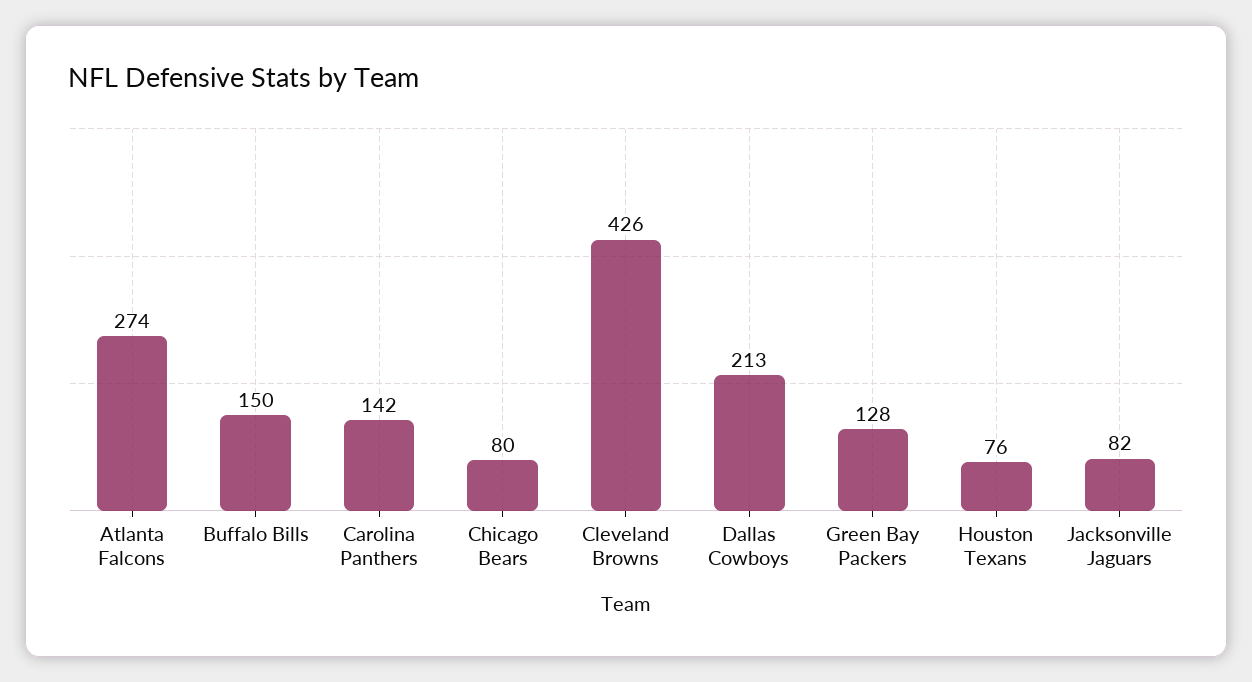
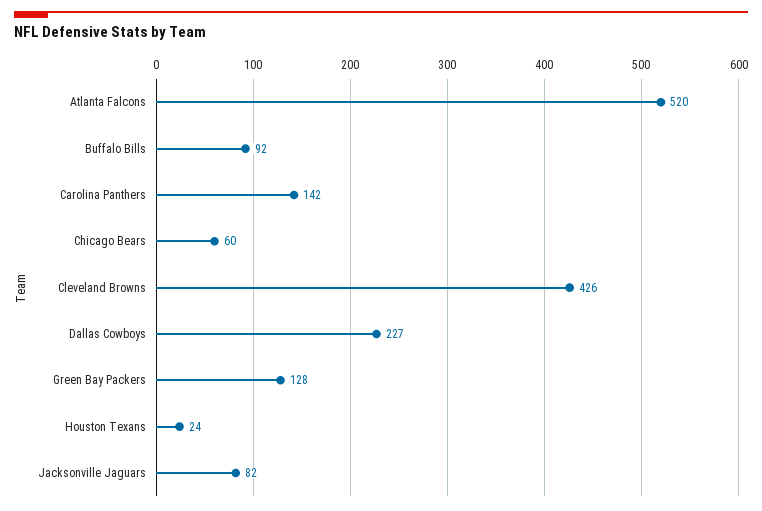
  {
-   "Atlanta Falcons": 274,
+   "Atlanta Falcons": 520,
-   "Buffalo Bills": 150,
+   "Buffalo Bills": 92,
    "Carolina Panthers": 142,
-   "Chicago Bears": 80,
+   "Chicago Bears": 60,
    "Cleveland Browns": 426,
-   "Dallas Cowboys": 213,
+   "Dallas Cowboys": 227,
    "Green Bay Packers": 128,
-   "Houston Texans": 76,
+   "Houston Texans": 24,
    "Jacksonville Jaguars": 82
  }

